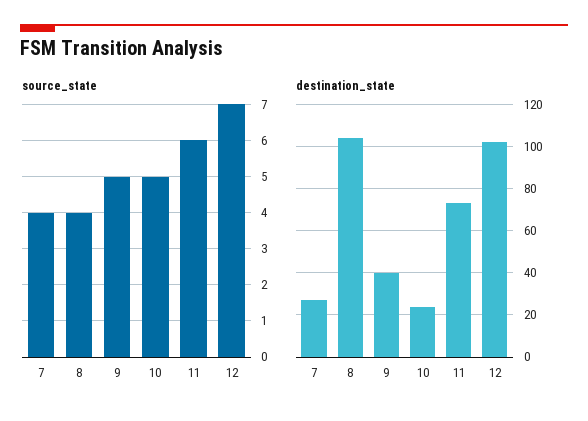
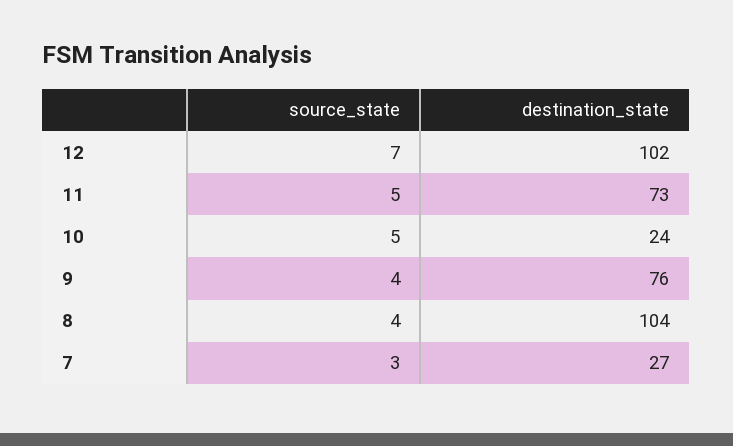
  {
    "source_state": {
-     "7": 4,
+     "7": 3,
      "8": 4,
-     "9": 5,
+     "9": 4,
      "10": 5,
-     "11": 6,
+     "11": 5,
      "12": 7
    },
    "destination_state": {
      "7": 27,
      "8": 104,
-     "9": 40,
+     "9": 76,
      "10": 24,
      "11": 73,
      "12": 102
    }
  }

